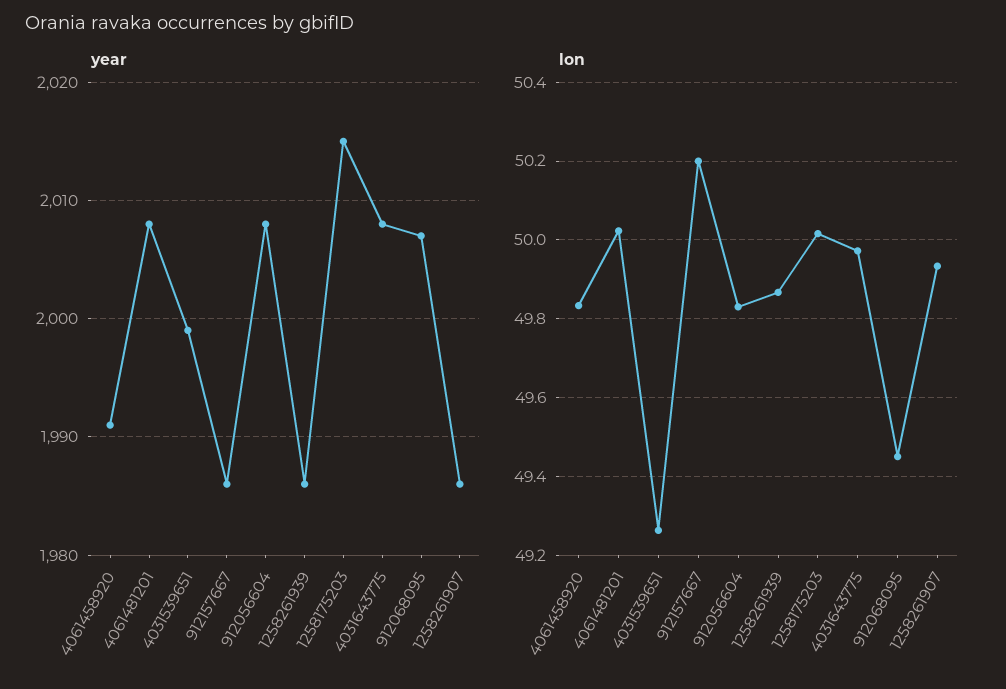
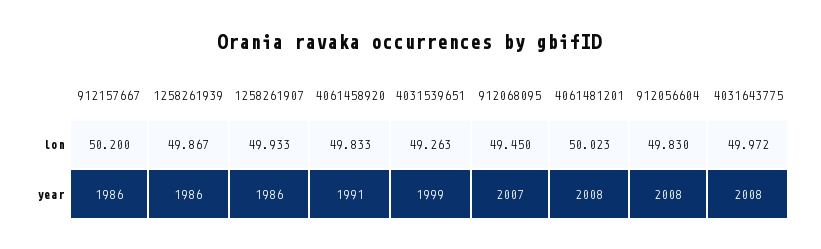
  {
    "year": {
      "4061458920": 1991,
      "4061481201": 2008,
      "4031539651": 1999,
      "912157667": 1986,
      "912056604": 2008,
      "1258261939": 1986,
-     "1258175203": 2015,
      "4031643775": 2008,
      "912068095": 2007,
      "1258261907": 1986
    },
    "lon": {
      "4061458920": 49.833,
      "4061481201": 50.023,
      "4031539651": 49.263,
      "912157667": 50.2,
      "912056604": 49.83,
      "1258261939": 49.867,
-     "1258175203": 50.02,
      "4031643775": 49.972,
      "912068095": 49.45,
      "1258261907": 49.933
    }
  }

